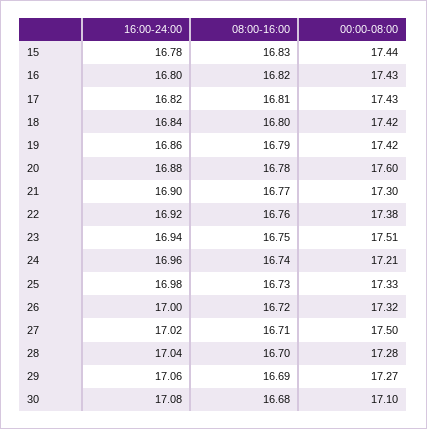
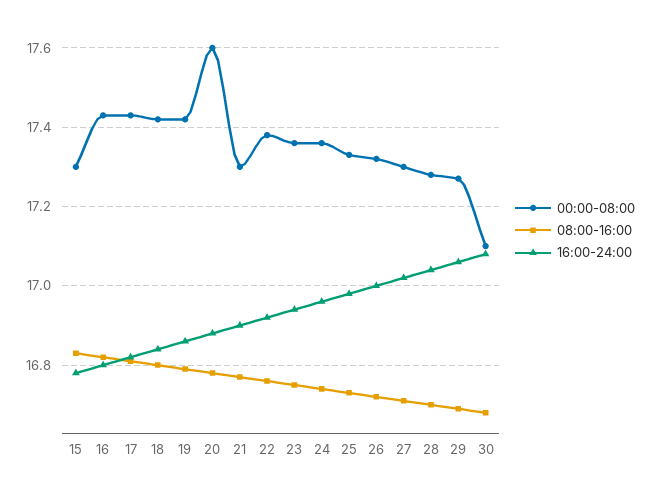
  {
    "16:00-24:00": {
      "15": 16.78,
      "16": 16.8,
      "17": 16.82,
      "18": 16.84,
      "19": 16.86,
      "20": 16.88,
      "21": 16.9,
      "22": 16.92,
      "23": 16.94,
      "24": 16.96,
      "25": 16.98,
      "26": 17,
      "27": 17.02,
      "28": 17.04,
      "29": 17.06,
      "30": 17.08
    },
    "08:00-16:00": {
      "15": 16.83,
      "16": 16.82,
      "17": 16.81,
      "18": 16.8,
      "19": 16.79,
      "20": 16.78,
      "21": 16.77,
      "22": 16.76,
      "23": 16.75,
      "24": 16.74,
      "25": 16.73,
      "26": 16.72,
      "27": 16.71,
      "28": 16.7,
      "29": 16.69,
      "30": 16.68
    },
    "00:00-08:00": {
-     "15": 17.44,
+     "15": 17.3,
      "16": 17.43,
      "17": 17.43,
      "18": 17.42,
      "19": 17.42,
      "20": 17.6,
      "21": 17.3,
      "22": 17.38,
-     "23": 17.51,
+     "23": 17.35,
-     "24": 17.21,
+     "24": 17.35,
      "25": 17.33,
      "26": 17.32,
-     "27": 17.5,
+     "27": 17.3,
      "28": 17.28,
      "29": 17.27,
      "30": 17.1
    }
  }

